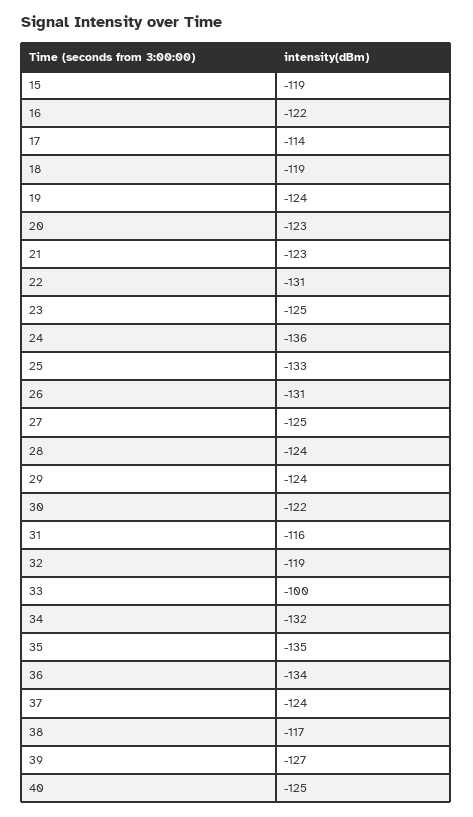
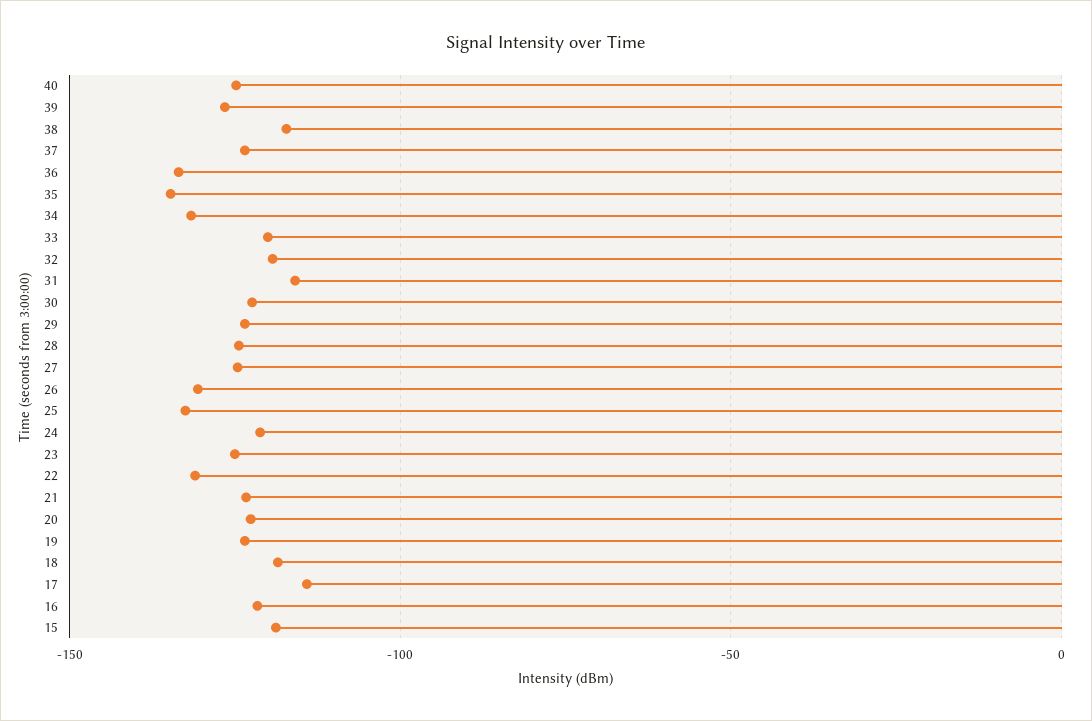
  {
    "15": -119,
    "16": -122,
    "17": -114,
    "18": -119,
    "19": -124,
    "20": -123,
    "21": -123,
    "22": -131,
    "23": -125,
-   "24": -136,
+   "24": -120,
    "25": -133,
    "26": -131,
    "27": -125,
    "28": -124,
    "29": -124,
    "30": -122,
    "31": -116,
    "32": -119,
-   "33": -100,
+   "33": -120,
    "34": -132,
    "35": -135,
    "36": -134,
    "37": -124,
    "38": -117,
    "39": -127,
    "40": -125
  }

